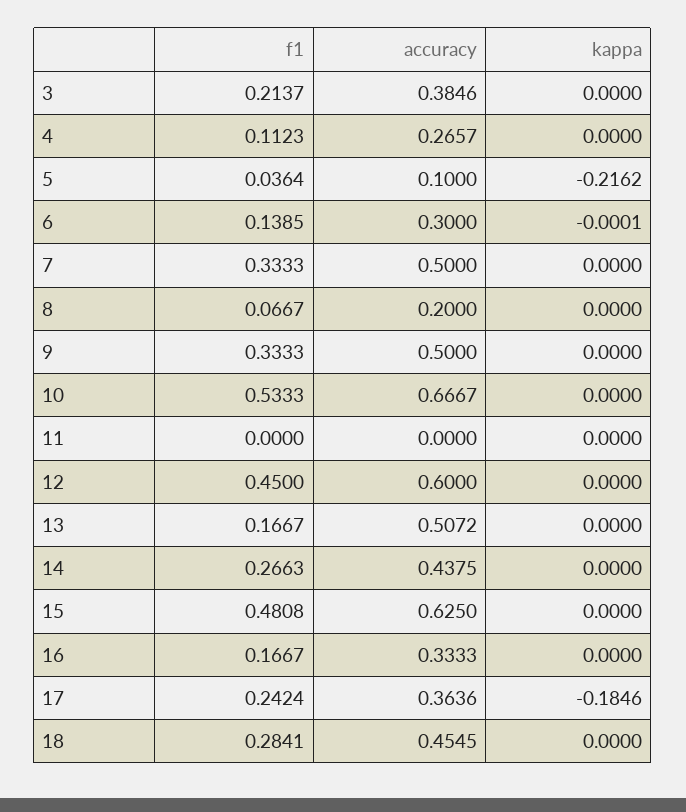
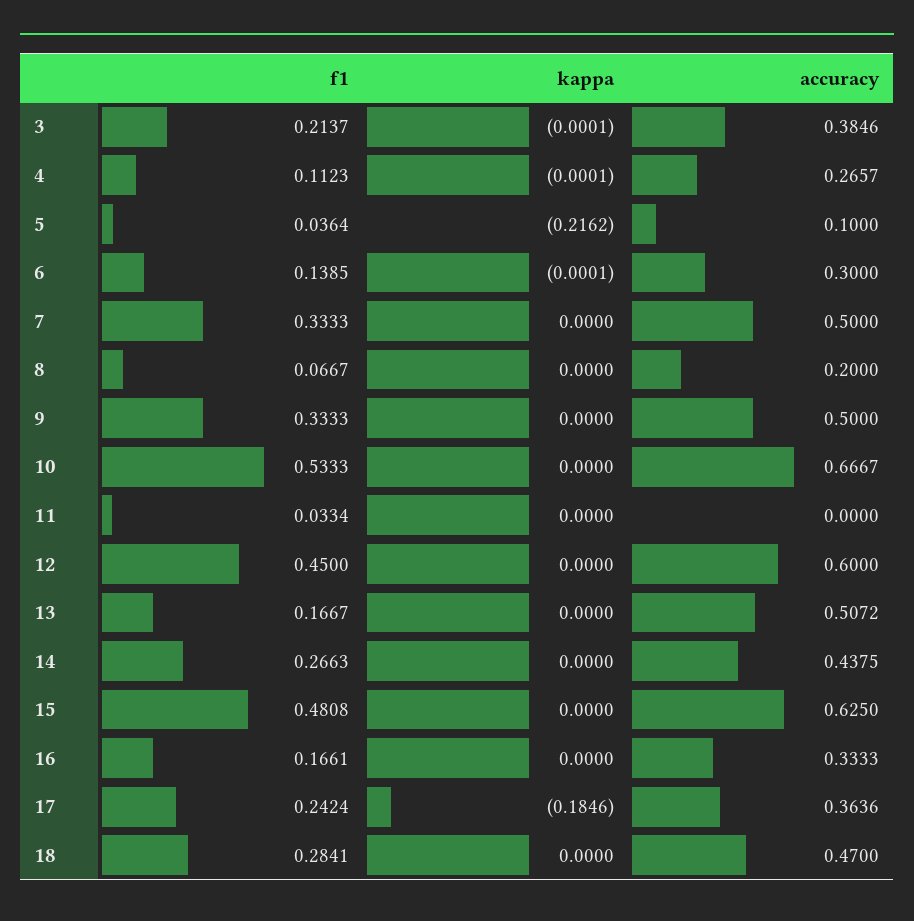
  {
    "f1": {
      "3": 0.2137,
      "4": 0.1123,
      "5": 0.0364,
      "6": 0.1385,
      "7": 0.3333,
      "8": 0.0667,
      "9": 0.3333,
      "10": 0.5333,
-     "11": 0,
+     "11": 0.0334,
      "12": 0.45,
      "13": 0.1667,
      "14": 0.2663,
      "15": 0.4808,
-     "16": 0.1667,
+     "16": 0.1661,
      "17": 0.2424,
      "18": 0.2841
    },
    "accuracy": {
      "3": 0.3846,
      "4": 0.2657,
      "5": 0.1,
      "6": 0.3,
      "7": 0.5,
      "8": 0.2,
      "9": 0.5,
      "10": 0.6667,
      "11": 0,
      "12": 0.6,
      "13": 0.5072,
      "14": 0.4375,
      "15": 0.625,
      "16": 0.3333,
      "17": 0.3636,
-     "18": 0.4545
+     "18": 0.47
    },
    "kappa": {
-     "3": 0,
+     "3": -0.0001,
-     "4": 0,
+     "4": -0.0001,
      "5": -0.2162,
      "6": -0.0001,
      "7": 0,
      "8": 0,
      "9": 0,
      "10": 0,
      "11": 0,
      "12": 0,
      "13": 0,
      "14": 0,
      "15": 0,
      "16": 0,
      "17": -0.1846,
      "18": 0
    }
  }

